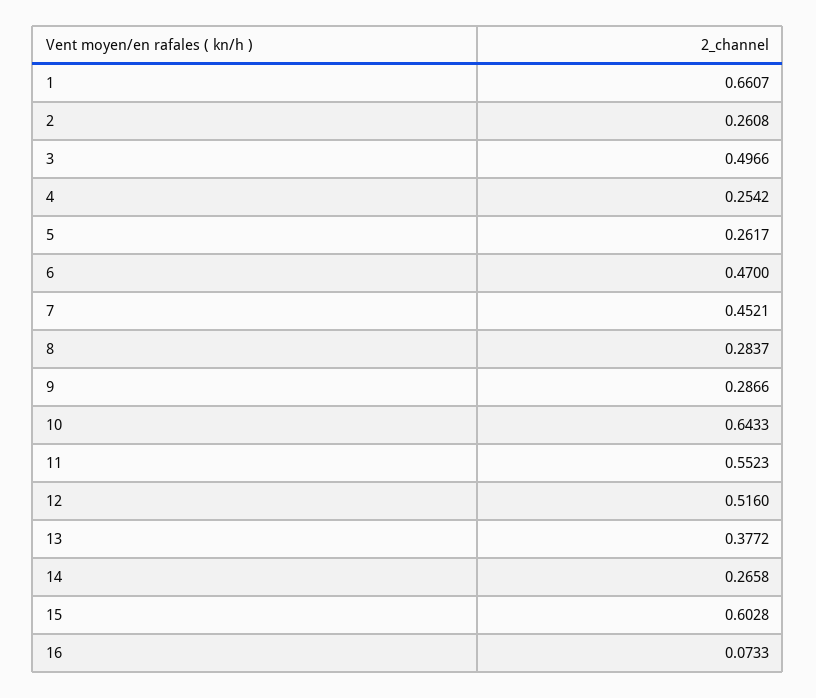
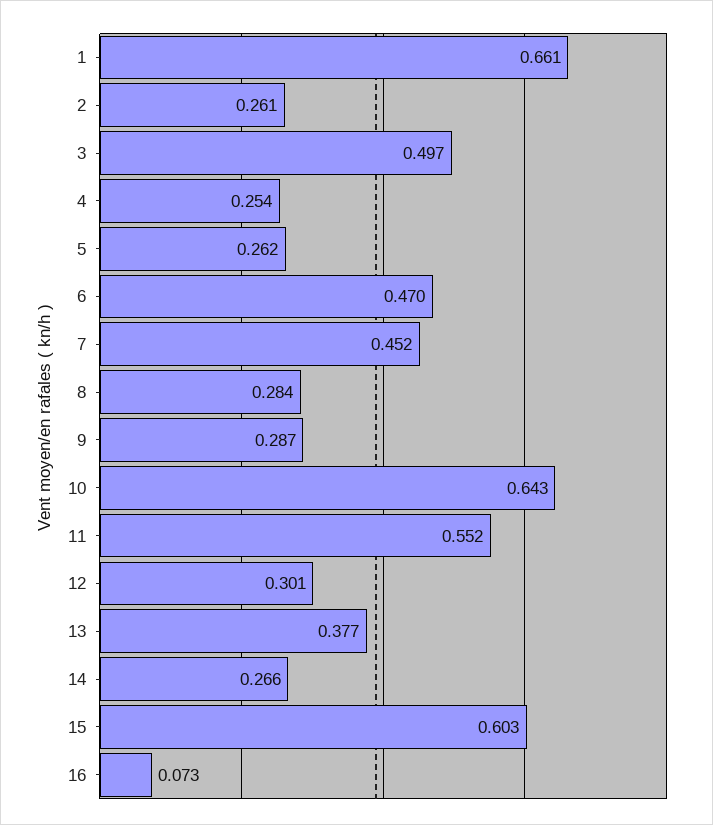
  {
    "1": 0.6607,
    "2": 0.2608,
    "3": 0.4966,
    "4": 0.2542,
    "5": 0.2617,
    "6": 0.47,
    "7": 0.4521,
    "8": 0.2837,
    "9": 0.2866,
    "10": 0.6433,
    "11": 0.5523,
-   "12": 0.516,
+   "12": 0.301,
    "13": 0.3772,
    "14": 0.2658,
    "15": 0.6028,
    "16": 0.0733
  }

